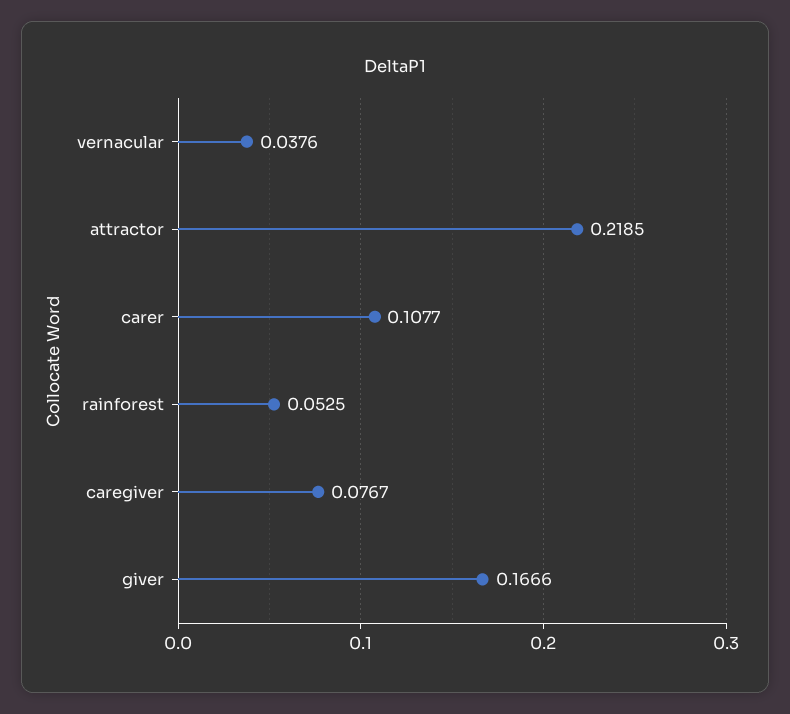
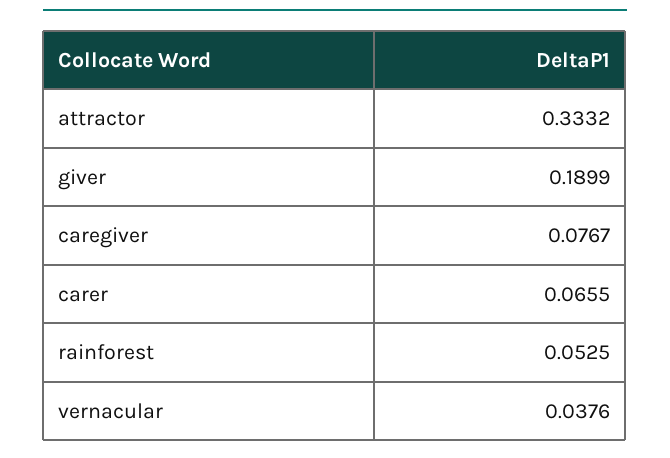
  {
    "vernacular": 0.0376,
-   "attractor": 0.2185,
+   "attractor": 0.3332,
-   "carer": 0.1077,
+   "carer": 0.0655,
    "rainforest": 0.0525,
    "caregiver": 0.0767,
-   "giver": 0.1666
+   "giver": 0.1899
  }

